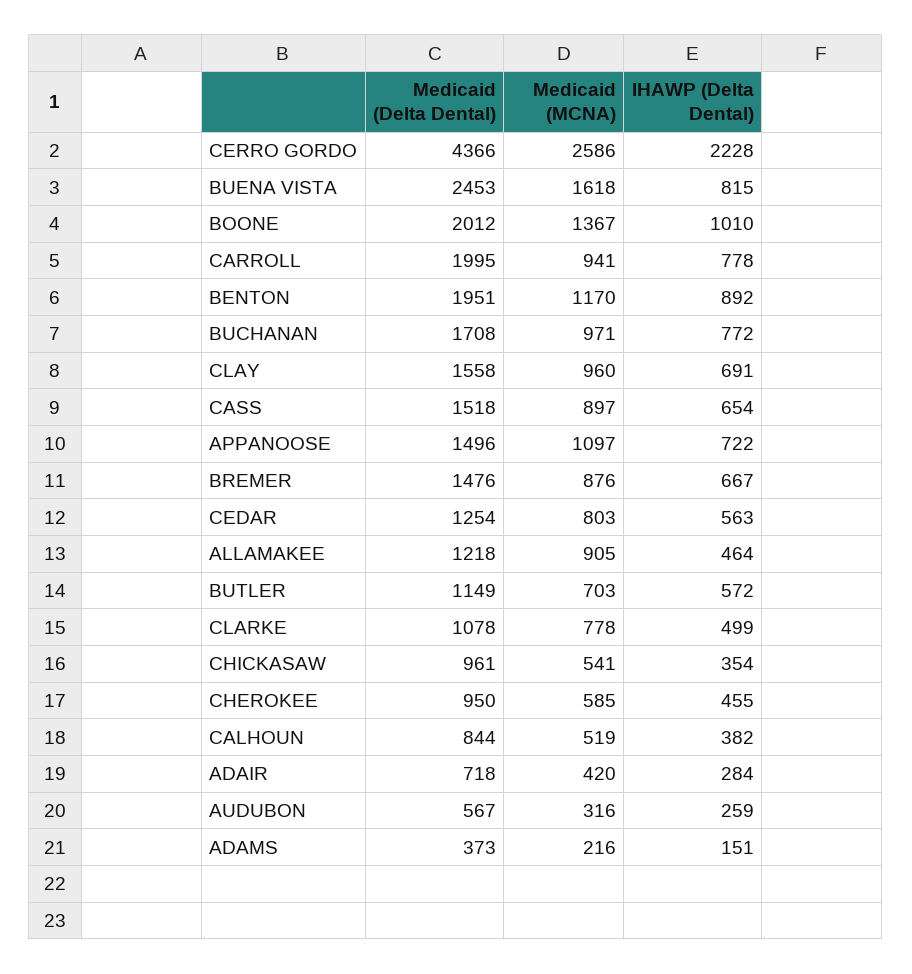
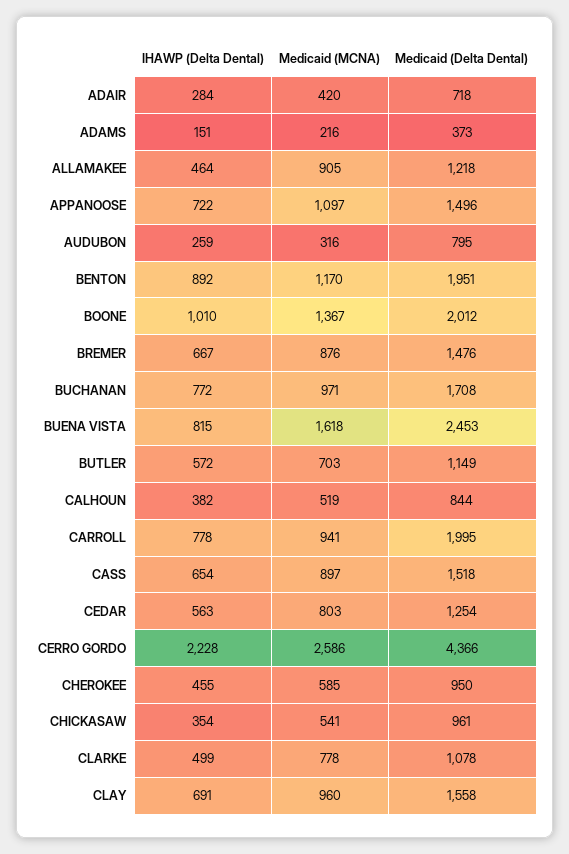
  {
    "Medicaid (Delta Dental)": {
      "CERRO GORDO": 4366,
      "BUENA VISTA": 2453,
      "BOONE": 2012,
      "CARROLL": 1995,
      "BENTON": 1951,
      "BUCHANAN": 1708,
      "CLAY": 1558,
      "CASS": 1518,
      "APPANOOSE": 1496,
      "BREMER": 1476,
      "CEDAR": 1254,
      "ALLAMAKEE": 1218,
      "BUTLER": 1149,
      "CLARKE": 1078,
      "CHICKASAW": 961,
      "CHEROKEE": 950,
      "CALHOUN": 844,
      "ADAIR": 718,
-     "AUDUBON": 567,
+     "AUDUBON": 795,
      "ADAMS": 373
    },
    "Medicaid (MCNA)": {
      "CERRO GORDO": 2586,
      "BUENA VISTA": 1618,
      "BOONE": 1367,
      "CARROLL": 941,
      "BENTON": 1170,
      "BUCHANAN": 971,
      "CLAY": 960,
      "CASS": 897,
      "APPANOOSE": 1097,
      "BREMER": 876,
      "CEDAR": 803,
      "ALLAMAKEE": 905,
      "BUTLER": 703,
      "CLARKE": 778,
      "CHICKASAW": 541,
      "CHEROKEE": 585,
      "CALHOUN": 519,
      "ADAIR": 420,
      "AUDUBON": 316,
      "ADAMS": 216
    },
    "IHAWP (Delta Dental)": {
      "CERRO GORDO": 2228,
      "BUENA VISTA": 815,
      "BOONE": 1010,
      "CARROLL": 778,
      "BENTON": 892,
      "BUCHANAN": 772,
      "CLAY": 691,
      "CASS": 654,
      "APPANOOSE": 722,
      "BREMER": 667,
      "CEDAR": 563,
      "ALLAMAKEE": 464,
      "BUTLER": 572,
      "CLARKE": 499,
      "CHICKASAW": 354,
      "CHEROKEE": 455,
      "CALHOUN": 382,
      "ADAIR": 284,
      "AUDUBON": 259,
      "ADAMS": 151
    }
  }

